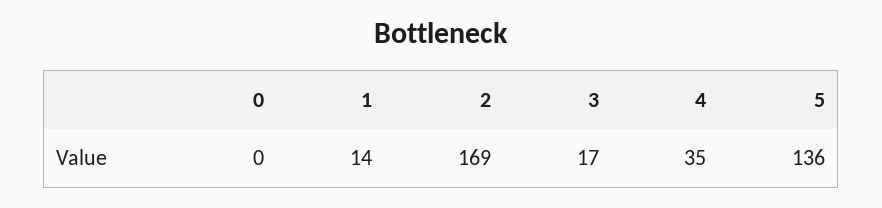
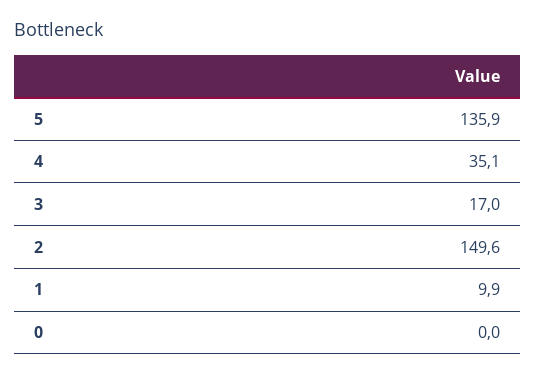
  {
    "0": 0,
-   "1": 14,
+   "1": 9.9,
-   "2": 169,
+   "2": 149.6,
    "3": 17,
    "4": 35.1,
    "5": 135.9
  }

